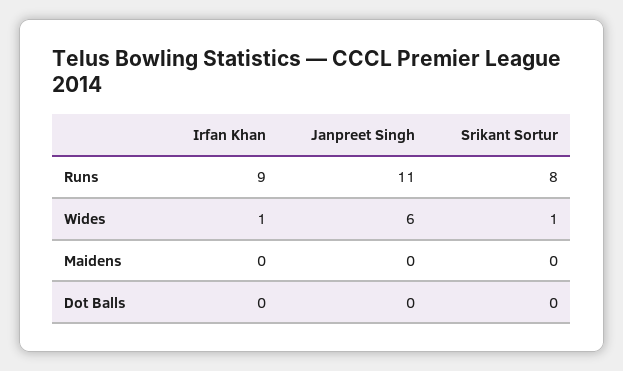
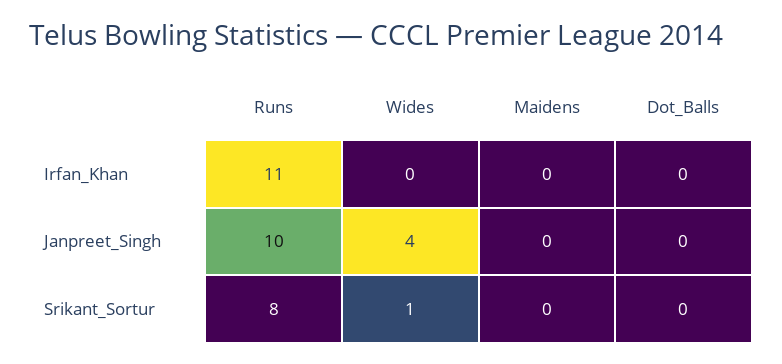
  {
    "Irfan Khan": {
-     "Runs": 9,
+     "Runs": 11,
-     "Wides": 1,
+     "Wides": 0,
      "Maidens": 0,
      "Dot Balls": 0
    },
    "Janpreet Singh": {
-     "Runs": 11,
+     "Runs": 10,
-     "Wides": 6,
+     "Wides": 4,
      "Maidens": 0,
      "Dot Balls": 0
    },
    "Srikant Sortur": {
      "Runs": 8,
      "Wides": 1,
      "Maidens": 0,
      "Dot Balls": 0
    }
  }

